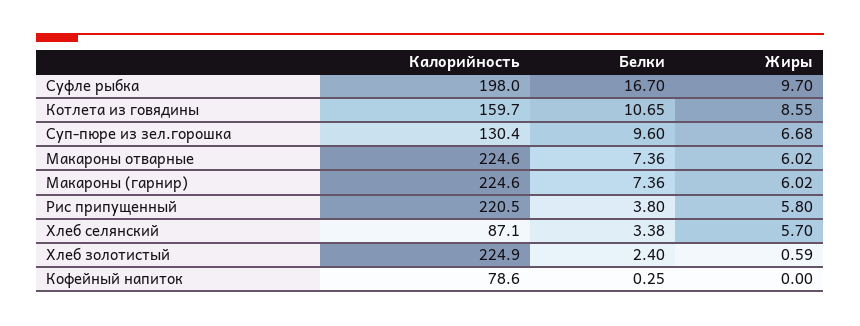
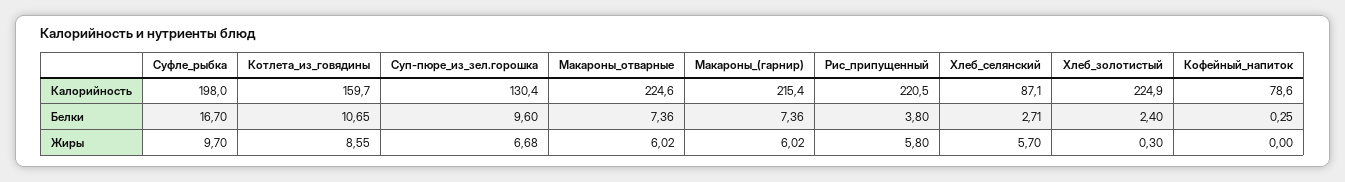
  {
    "Калорийность": {
      "Суфле рыбка": 198,
      "Котлета из говядины": 159.7,
      "Суп-пюре из зел.горошка": 130.4,
      "Макароны отварные": 224.6,
-     "Макароны (гарнир)": 224.6,
+     "Макароны (гарнир)": 215.4,
      "Рис припущенный": 220.5,
      "Хлеб селянский": 87.1,
      "Хлеб золотистый": 224.9,
      "Кофейный напиток": 78.6
    },
    "Белки": {
      "Суфле рыбка": 16.7,
      "Котлета из говядины": 10.65,
      "Суп-пюре из зел.горошка": 9.6,
      "Макароны отварные": 7.36,
      "Макароны (гарнир)": 7.36,
      "Рис припущенный": 3.8,
-     "Хлеб селянский": 3.38,
+     "Хлеб селянский": 2.71,
      "Хлеб золотистый": 2.4,
      "Кофейный напиток": 0.25
    },
    "Жиры": {
      "Суфле рыбка": 9.7,
      "Котлета из говядины": 8.55,
      "Суп-пюре из зел.горошка": 6.68,
      "Макароны отварные": 6.02,
      "Макароны (гарнир)": 6.02,
      "Рис припущенный": 5.8,
      "Хлеб селянский": 5.7,
-     "Хлеб золотистый": 0.59,
+     "Хлеб золотистый": 0.3,
      "Кофейный напиток": 0
    }
  }

